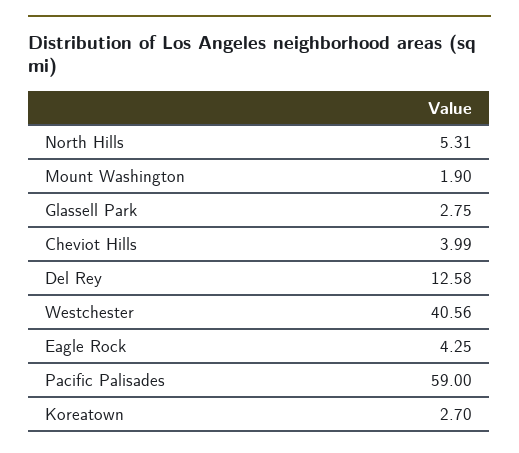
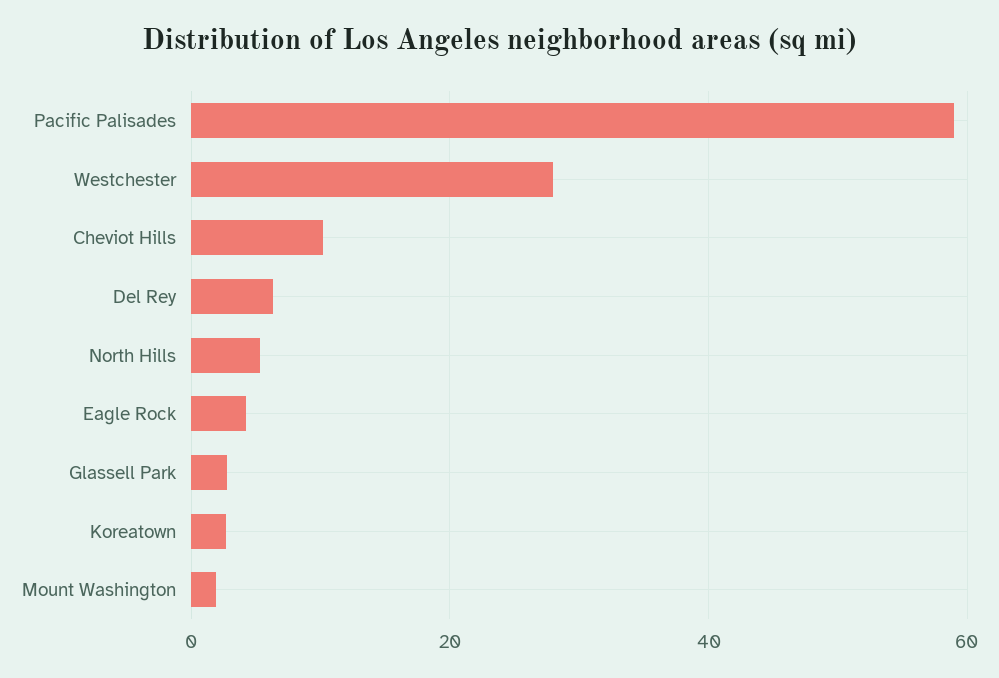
  {
    "North Hills": 5.31,
    "Mount Washington": 1.9,
    "Glassell Park": 2.75,
-   "Cheviot Hills": 3.99,
+   "Cheviot Hills": 10,
-   "Del Rey": 12.58,
+   "Del Rey": 6,
-   "Westchester": 40.56,
+   "Westchester": 28,
    "Eagle Rock": 4.25,
    "Pacific Palisades": 59,
    "Koreatown": 2.7
  }

